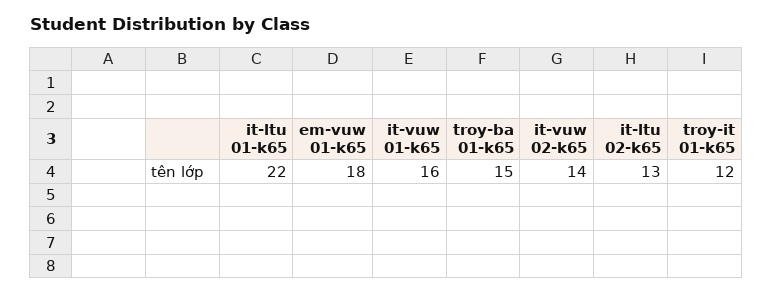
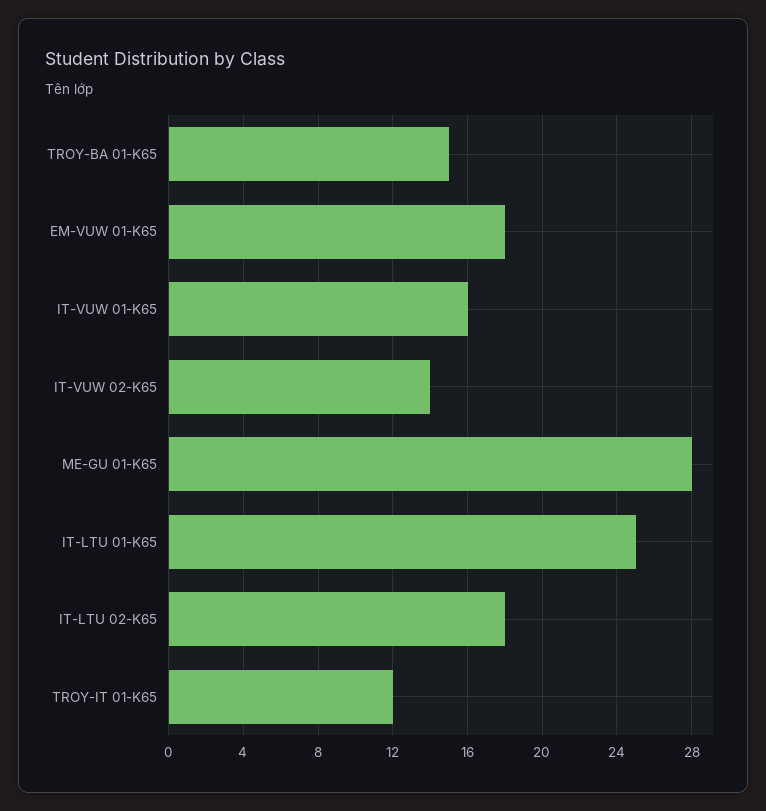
  {
-   "it-ltu 01-k65": 22,
+   "it-ltu 01-k65": 25,
    "em-vuw 01-k65": 18,
    "it-vuw 01-k65": 16,
    "troy-ba 01-k65": 15,
    "it-vuw 02-k65": 14,
-   "it-ltu 02-k65": 13,
+   "it-ltu 02-k65": 18,
-   "troy-it 01-k65": 12
+   "troy-it 01-k65": 12,
+   "ME-GU 01-K65": 28
  }

